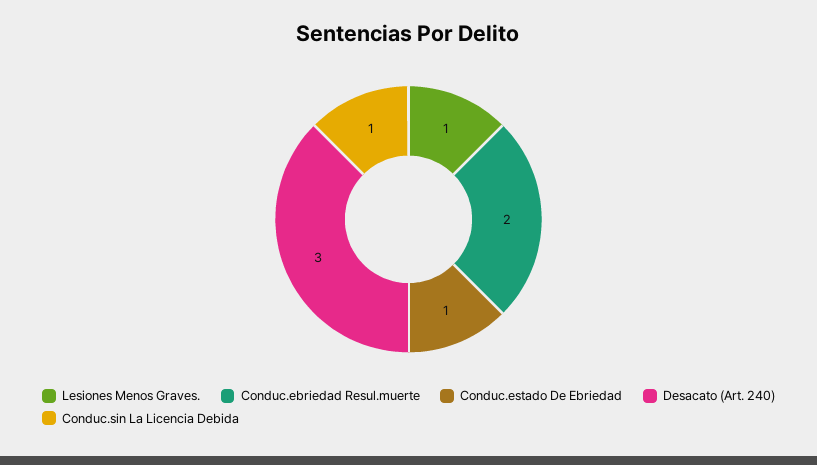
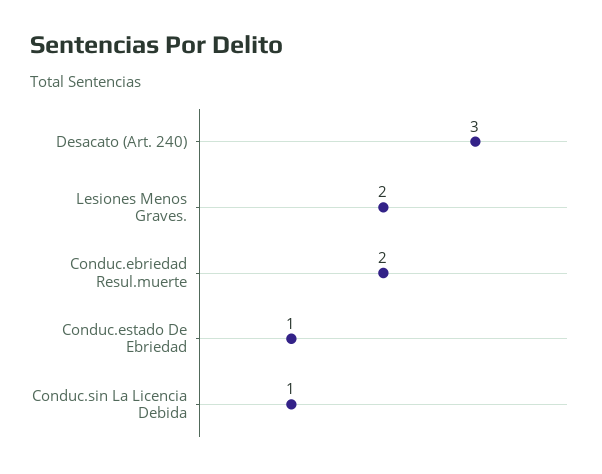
  {
-   "Lesiones Menos Graves.": 1,
+   "Lesiones Menos Graves.": 2,
    "Conduc.ebriedad Resul.muerte": 2,
    "Conduc.estado De Ebriedad": 1,
    "Desacato (Art. 240)": 3,
    "Conduc.sin La Licencia Debida": 1
  }

